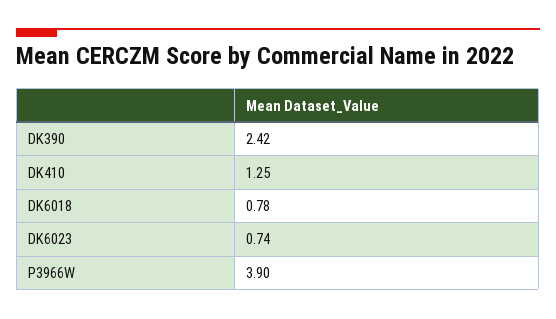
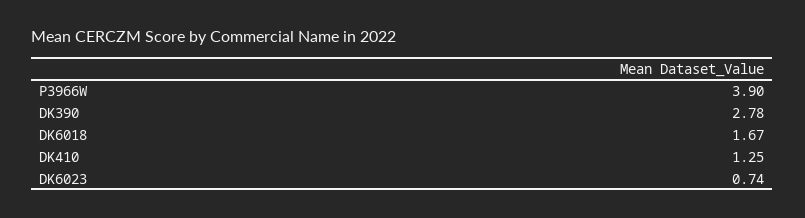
  {
-   "DK390": 2.42,
+   "DK390": 2.78,
    "DK410": 1.25,
-   "DK6018": 0.78,
+   "DK6018": 1.67,
    "DK6023": 0.74,
    "P3966W": 3.9
  }

